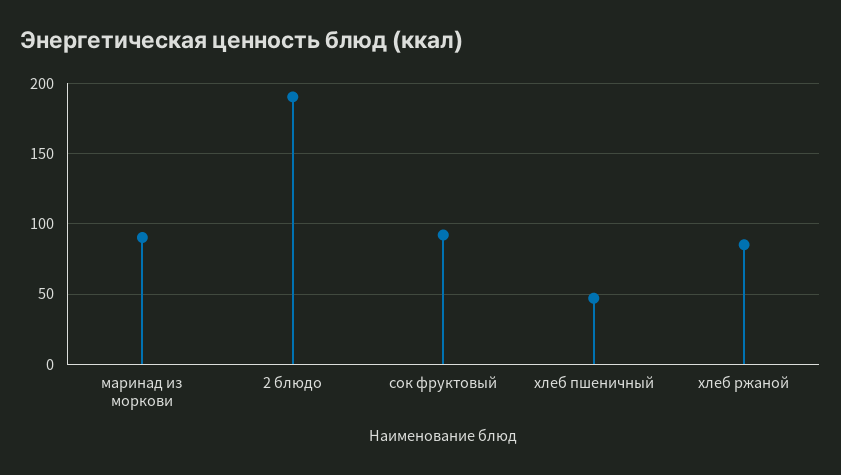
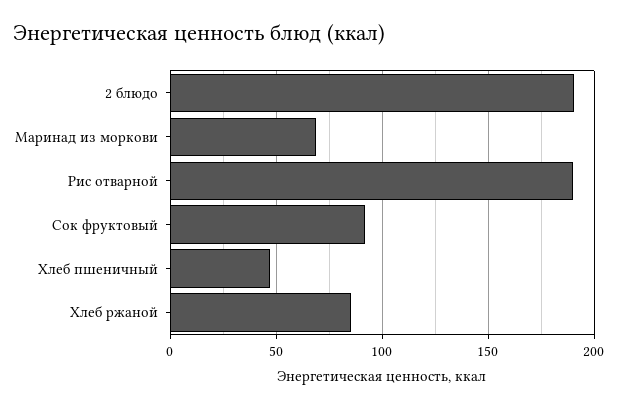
  {
-   "маринад из моркови": 90,
+   "маринад из моркови": 70,
    "2 блюдо": 190,
    "сок фруктовый": 90,
    "хлеб пшеничный": 45,
-   "хлеб ржаной": 85
+   "хлеб ржаной": 85,
+   "Рис отварной": 190
  }

